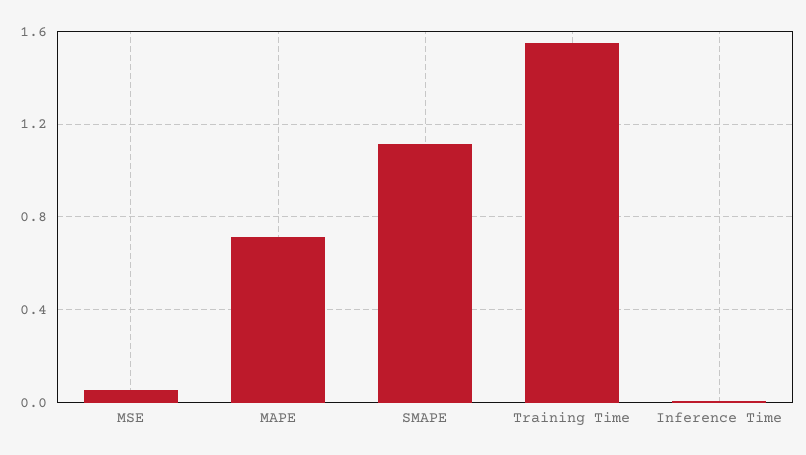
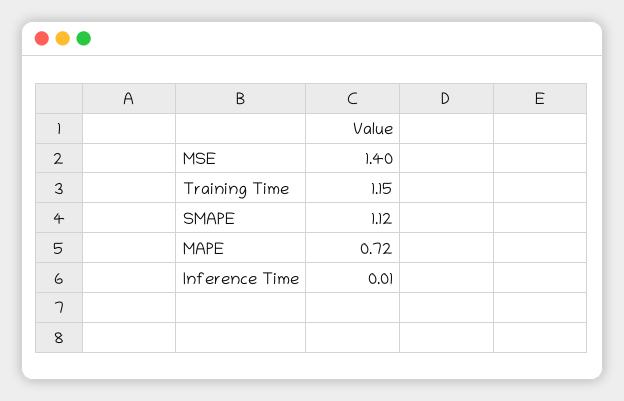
  {
-   "MSE": 0.05,
+   "MSE": 1.4,
    "MAPE": 0.72,
    "SMAPE": 1.12,
-   "Training Time": 1.55,
+   "Training Time": 1.15,
    "Inference Time": 0.01
  }

